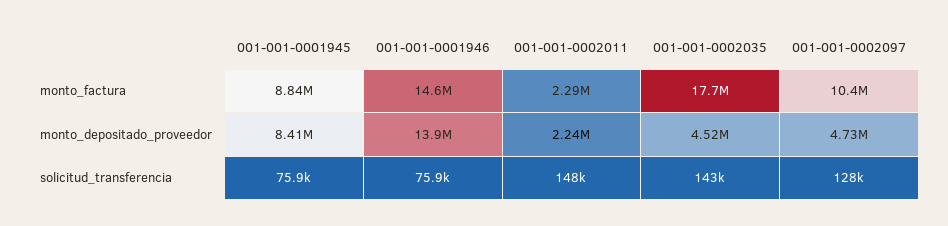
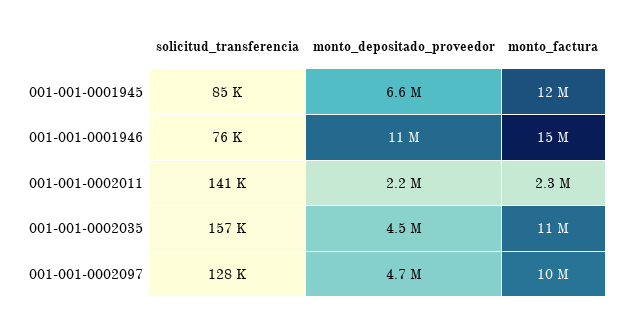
  {
    "001-001-0001945": {
-     "monto_factura": 8840000,
+     "monto_factura": 12000000,
-     "monto_depositado_proveedor": 8410000,
+     "monto_depositado_proveedor": 6600000,
-     "solicitud_transferencia": 75900
+     "solicitud_transferencia": 85000
    },
    "001-001-0001946": {
      "monto_factura": 14600000,
-     "monto_depositado_proveedor": 13900000,
+     "monto_depositado_proveedor": 11000000,
      "solicitud_transferencia": 75900
    },
    "001-001-0002011": {
      "monto_factura": 2290000,
      "monto_depositado_proveedor": 2240000,
-     "solicitud_transferencia": 148000
+     "solicitud_transferencia": 141000
    },
    "001-001-0002035": {
-     "monto_factura": 17700000,
+     "monto_factura": 11000000,
      "monto_depositado_proveedor": 4520000,
-     "solicitud_transferencia": 143000
+     "solicitud_transferencia": 157000
    },
    "001-001-0002097": {
      "monto_factura": 10400000,
      "monto_depositado_proveedor": 4730000,
      "solicitud_transferencia": 128000
    }
  }

